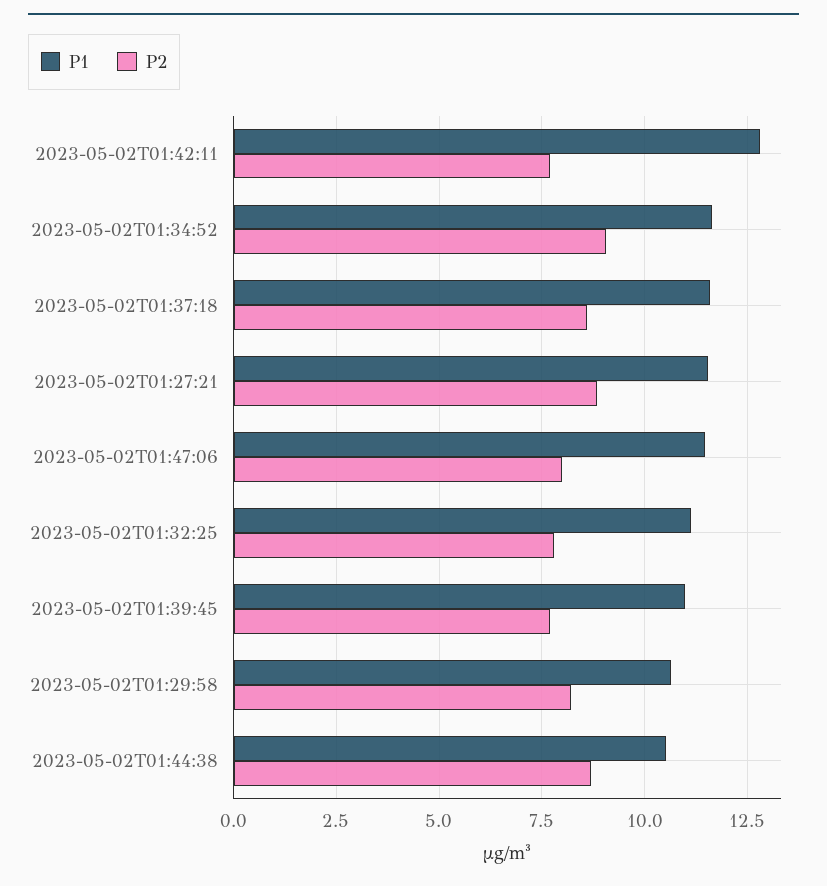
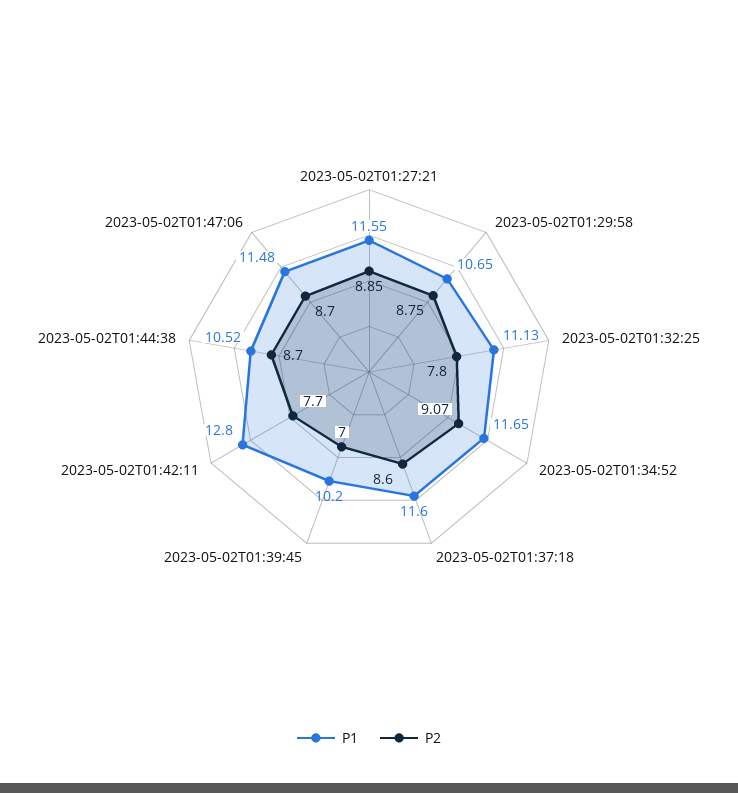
  {
    "P1": {
      "2023-05-02T01:42:11": 12.8,
      "2023-05-02T01:34:52": 11.65,
      "2023-05-02T01:37:18": 11.6,
      "2023-05-02T01:27:21": 11.55,
      "2023-05-02T01:47:06": 11.48,
      "2023-05-02T01:32:25": 11.13,
-     "2023-05-02T01:39:45": 11,
+     "2023-05-02T01:39:45": 10.2,
      "2023-05-02T01:29:58": 10.65,
      "2023-05-02T01:44:38": 10.52
    },
    "P2": {
      "2023-05-02T01:42:11": 7.7,
      "2023-05-02T01:34:52": 9.07,
      "2023-05-02T01:37:18": 8.6,
      "2023-05-02T01:27:21": 8.85,
-     "2023-05-02T01:47:06": 8,
+     "2023-05-02T01:47:06": 8.7,
      "2023-05-02T01:32:25": 7.8,
-     "2023-05-02T01:39:45": 7.75,
+     "2023-05-02T01:39:45": 7,
-     "2023-05-02T01:29:58": 8.25,
+     "2023-05-02T01:29:58": 8.75,
      "2023-05-02T01:44:38": 8.7
    }
  }

